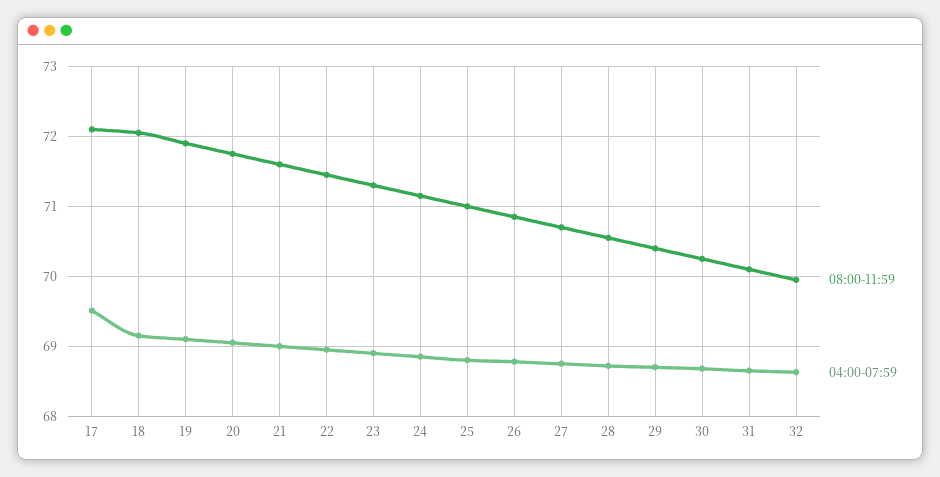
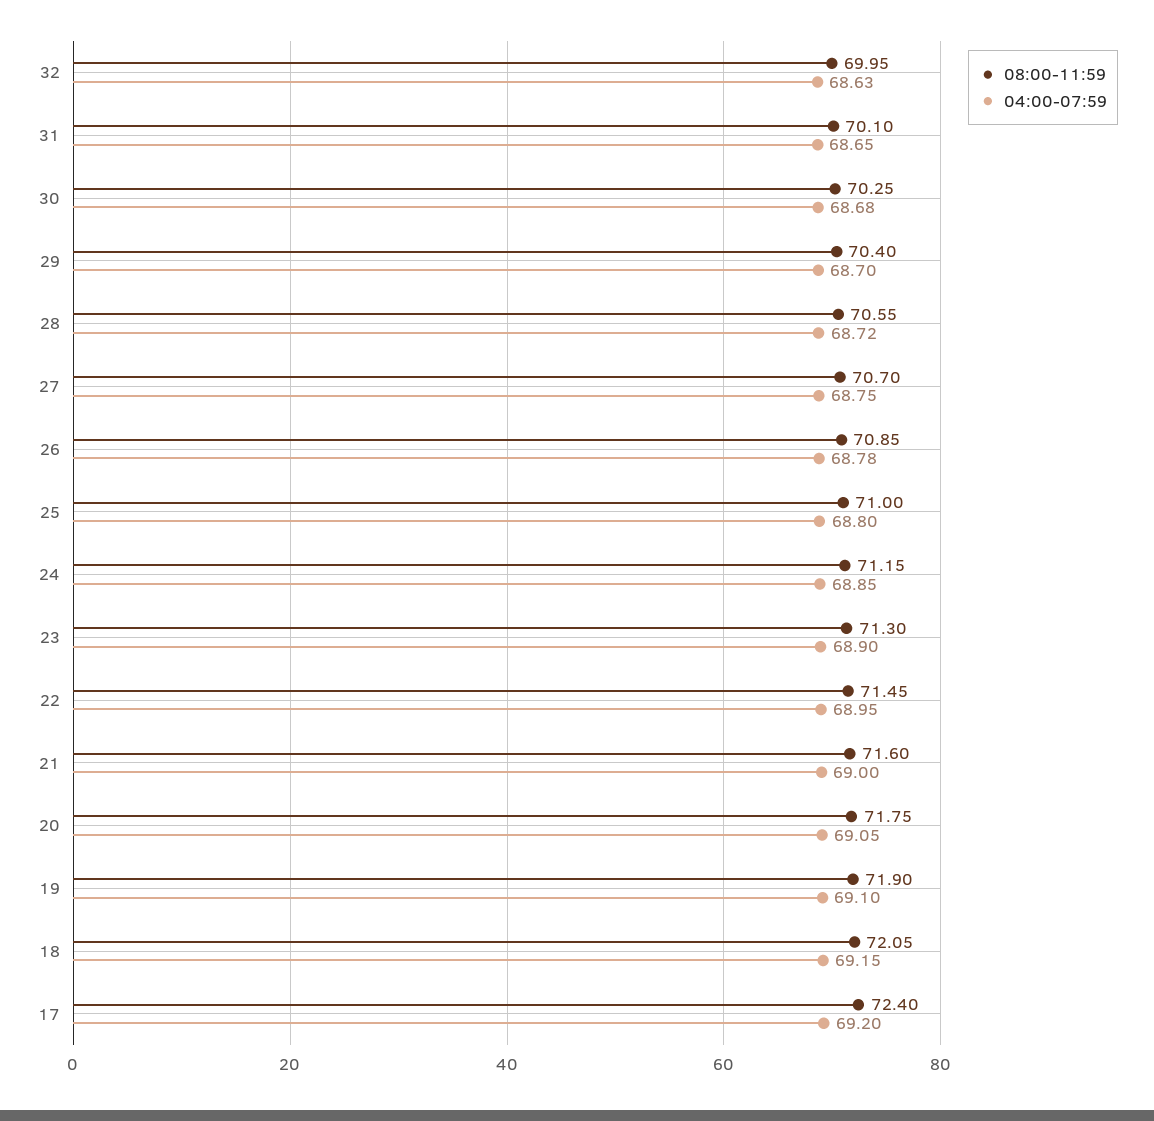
  {
    "08:00-11:59": {
-     "17": 72.1,
+     "17": 72.4,
      "18": 72.05,
      "19": 71.9,
      "20": 71.75,
      "21": 71.6,
      "22": 71.45,
      "23": 71.3,
      "24": 71.15,
      "25": 71,
      "26": 70.85,
      "27": 70.7,
      "28": 70.55,
      "29": 70.4,
      "30": 70.25,
      "31": 70.1,
      "32": 69.95
    },
    "04:00-07:59": {
-     "17": 69.5,
+     "17": 69.2,
      "18": 69.15,
      "19": 69.1,
      "20": 69.05,
      "21": 69,
      "22": 68.95,
      "23": 68.9,
      "24": 68.85,
      "25": 68.8,
      "26": 68.78,
      "27": 68.75,
      "28": 68.72,
      "29": 68.7,
      "30": 68.68,
      "31": 68.65,
      "32": 68.63
    }
  }

